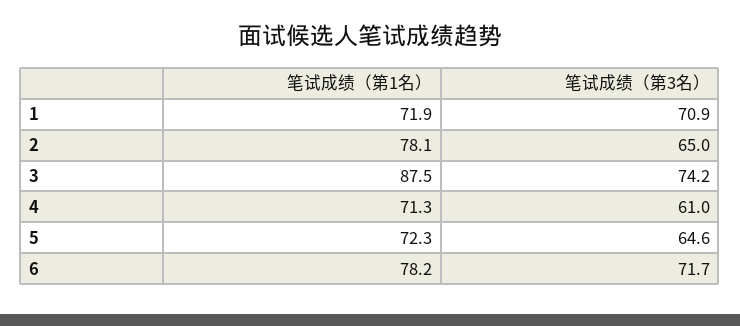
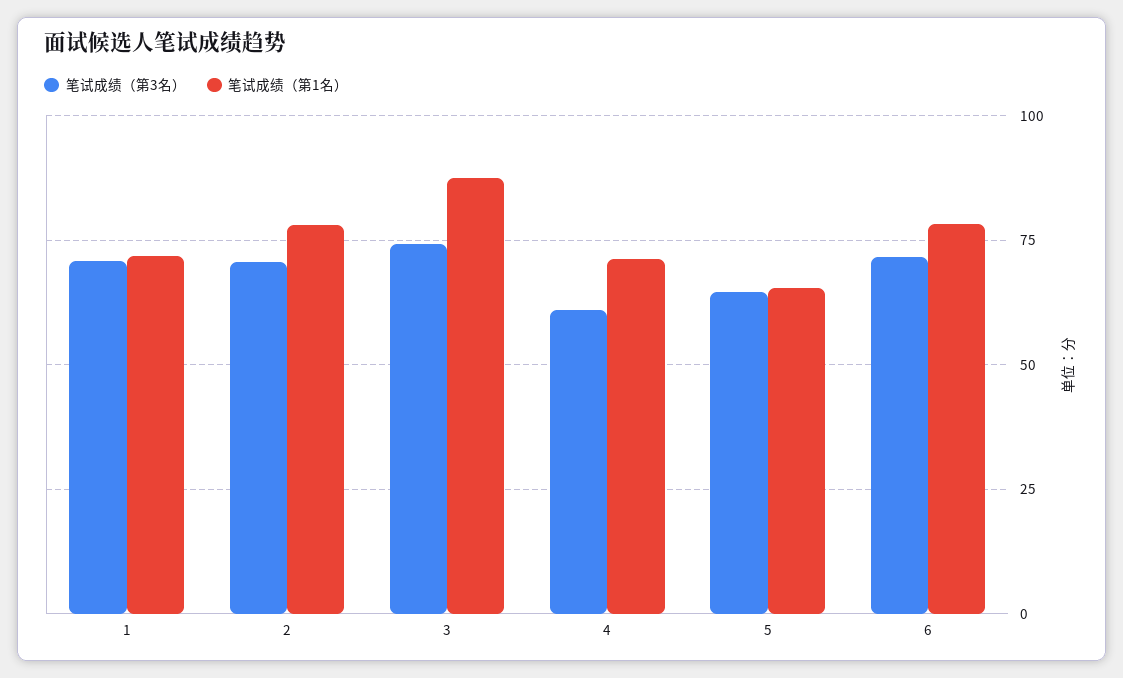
  {
    "笔试成绩（第1名）": {
      "1": 71.9,
      "2": 78.1,
      "3": 87.5,
      "4": 71.3,
-     "5": 72.3,
+     "5": 65,
      "6": 78.2
    },
    "笔试成绩（第3名）": {
      "1": 70.9,
-     "2": 65,
+     "2": 70,
      "3": 74.2,
      "4": 61,
      "5": 64.6,
      "6": 71.7
    }
  }

